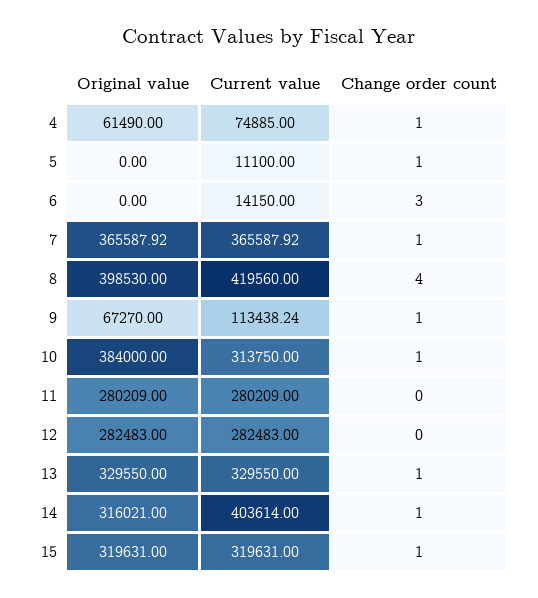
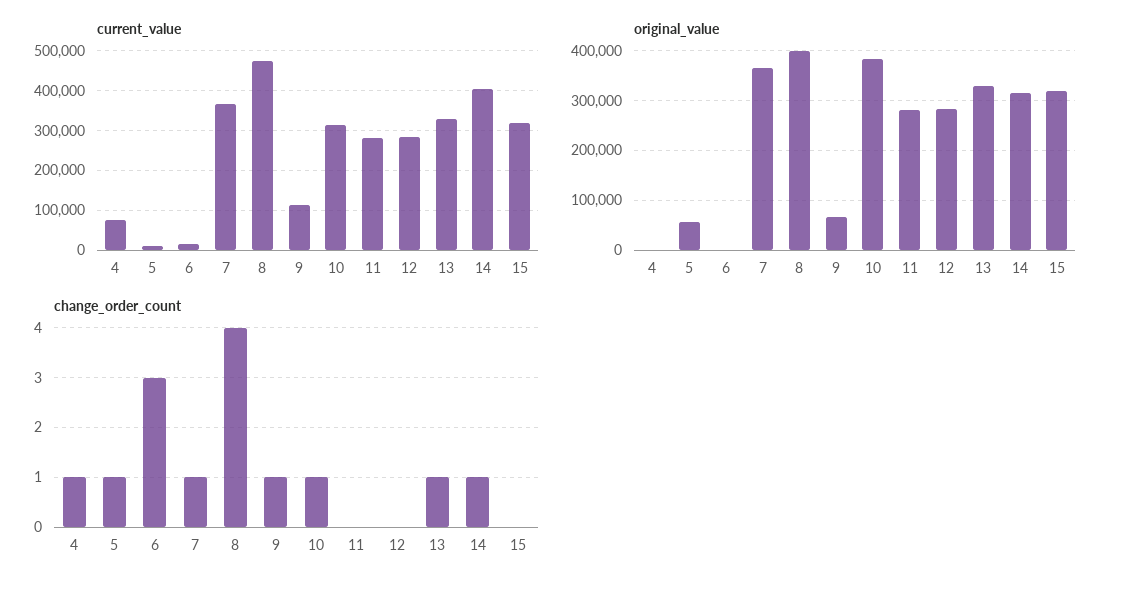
  {
    "Original value": {
-     "4": 61490,
+     "4": 0,
-     "5": 0,
+     "5": 60000,
      "6": 0,
      "7": 365587.92,
      "8": 398530,
      "9": 67270,
      "10": 384000,
      "11": 280209,
      "12": 282483,
      "13": 329550,
      "14": 316021,
      "15": 319631
    },
    "Current value": {
      "4": 74885,
      "5": 11100,
      "6": 14150,
      "7": 365587.92,
-     "8": 419560,
+     "8": 480000,
      "9": 113438.24,
      "10": 313750,
      "11": 280209,
      "12": 282483,
      "13": 329550,
      "14": 403614,
      "15": 319631
    },
    "Change order count": {
      "4": 1,
      "5": 1,
      "6": 3,
      "7": 1,
      "8": 4,
      "9": 1,
      "10": 1,
      "11": 0,
      "12": 0,
      "13": 1,
      "14": 1,
-     "15": 1
+     "15": 0
    }
  }

